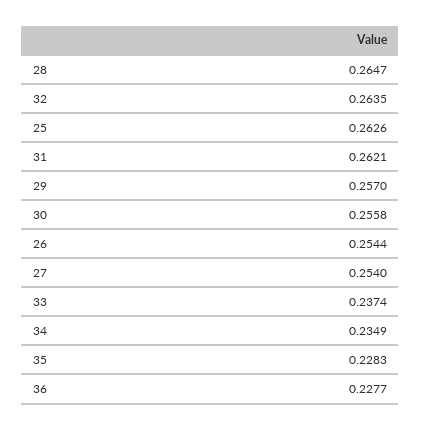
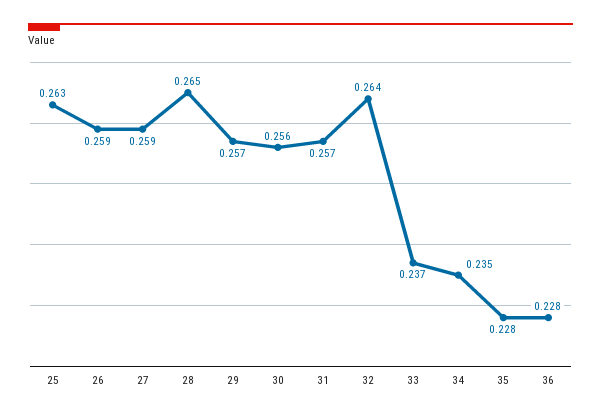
  {
    "28": 0.2647,
    "32": 0.2635,
    "25": 0.2626,
-   "31": 0.2621,
+   "31": 0.257,
    "29": 0.257,
    "30": 0.2558,
-   "26": 0.2544,
+   "26": 0.259,
-   "27": 0.254,
+   "27": 0.259,
    "33": 0.2374,
    "34": 0.2349,
    "35": 0.2283,
    "36": 0.2277
  }

